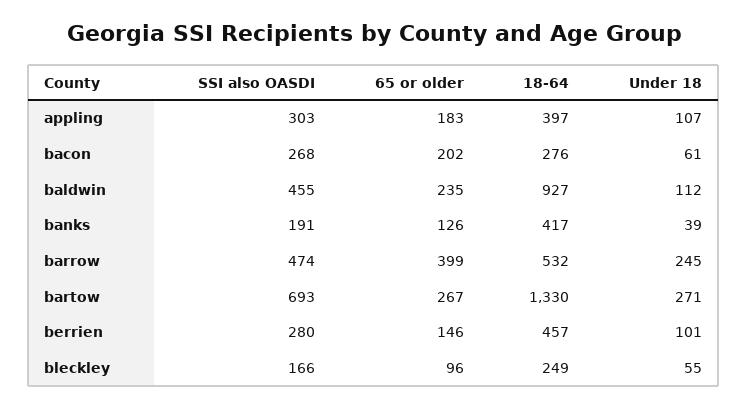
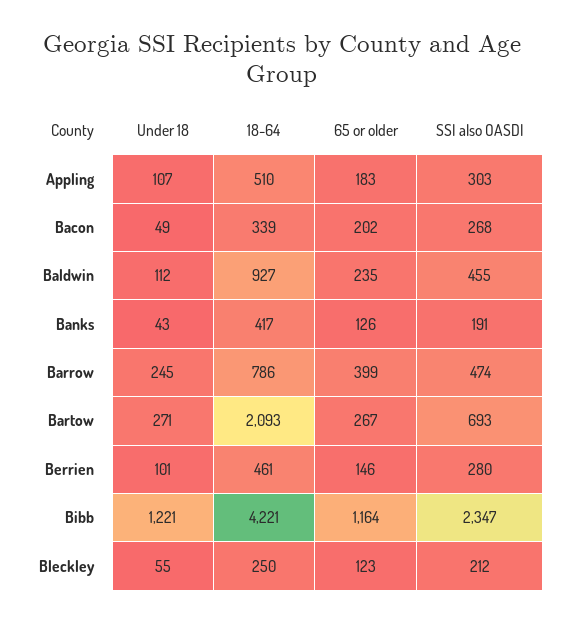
  {
    "SSI also OASDI": {
      "appling": 303,
      "bacon": 268,
      "baldwin": 455,
      "banks": 191,
      "barrow": 474,
      "bartow": 693,
      "berrien": 280,
-     "bleckley": 166
+     "bleckley": 212,
+     "Bibb": 2347
    },
    "65 or older": {
      "appling": 183,
      "bacon": 202,
      "baldwin": 235,
      "banks": 126,
      "barrow": 399,
      "bartow": 267,
      "berrien": 146,
-     "bleckley": 96
+     "bleckley": 123,
+     "Bibb": 1164
    },
    "18-64": {
-     "appling": 397,
+     "appling": 510,
-     "bacon": 276,
+     "bacon": 339,
      "baldwin": 927,
      "banks": 417,
-     "barrow": 532,
+     "barrow": 786,
-     "bartow": 1330,
+     "bartow": 2093,
-     "berrien": 457,
+     "berrien": 461,
-     "bleckley": 249
+     "bleckley": 250,
+     "Bibb": 4221
    },
    "Under 18": {
      "appling": 107,
-     "bacon": 61,
+     "bacon": 49,
      "baldwin": 112,
-     "banks": 39,
+     "banks": 43,
      "barrow": 245,
      "bartow": 271,
      "berrien": 101,
-     "bleckley": 55
+     "bleckley": 55,
+     "Bibb": 1221
    }
  }

